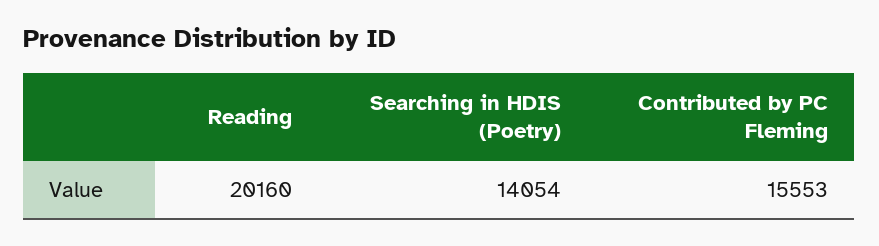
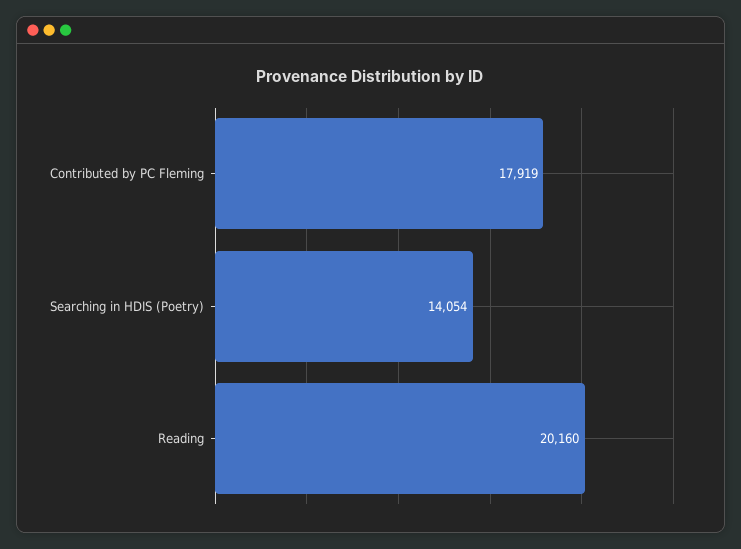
  {
    "Reading": 20160,
    "Searching in HDIS (Poetry)": 14054,
-   "Contributed by PC Fleming": 15553
+   "Contributed by PC Fleming": 17919
  }

